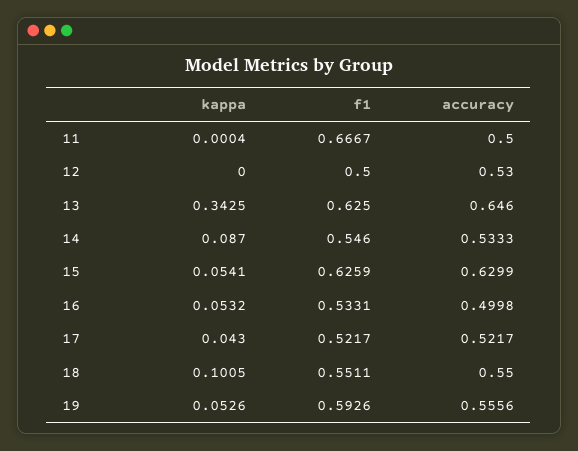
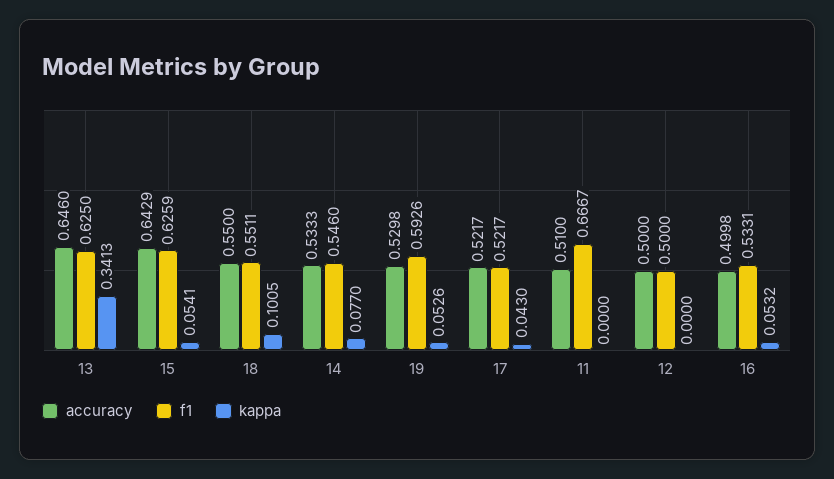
  {
    "kappa": {
-     "11": 0.0004,
+     "11": 0,
      "12": 0,
-     "13": 0.3425,
+     "13": 0.3413,
-     "14": 0.087,
+     "14": 0.077,
      "15": 0.0541,
      "16": 0.0532,
      "17": 0.043,
      "18": 0.1005,
      "19": 0.0526
    },
    "f1": {
      "11": 0.6667,
      "12": 0.5,
      "13": 0.625,
      "14": 0.546,
      "15": 0.6259,
      "16": 0.5331,
      "17": 0.5217,
      "18": 0.5511,
      "19": 0.5926
    },
    "accuracy": {
-     "11": 0.5,
+     "11": 0.51,
-     "12": 0.53,
+     "12": 0.5,
      "13": 0.646,
      "14": 0.5333,
-     "15": 0.6299,
+     "15": 0.6429,
      "16": 0.4998,
      "17": 0.5217,
      "18": 0.55,
-     "19": 0.5556
+     "19": 0.5298
    }
  }

